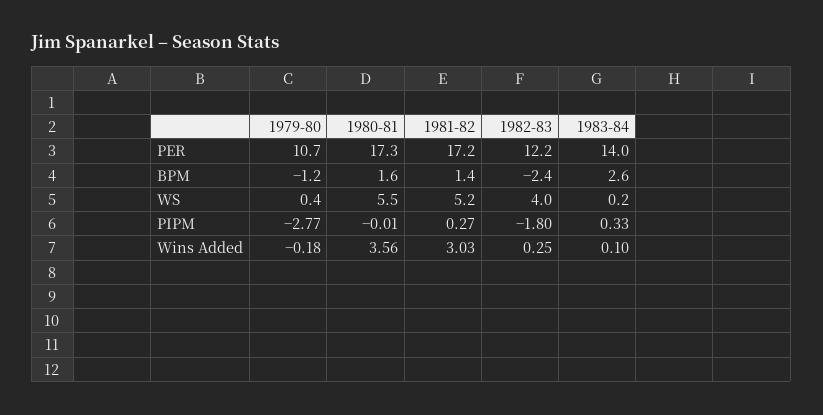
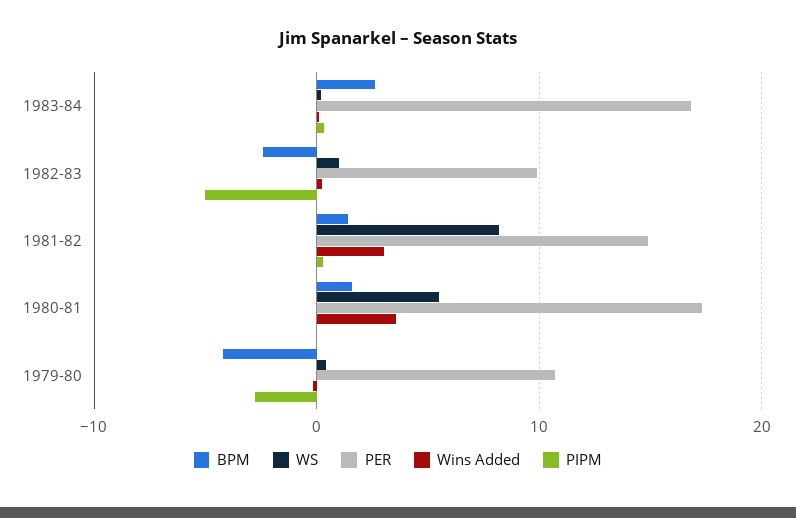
  {
    "PER": {
      "1979-80": 10.7,
      "1980-81": 17.3,
-     "1981-82": 17.2,
+     "1981-82": 15,
-     "1982-83": 12.2,
+     "1982-83": 10,
-     "1983-84": 14
+     "1983-84": 17
    },
    "BPM": {
-     "1979-80": -1.2,
+     "1979-80": -4,
      "1980-81": 1.6,
      "1981-82": 1.4,
      "1982-83": -2.4,
      "1983-84": 2.6
    },
    "WS": {
      "1979-80": 0.4,
      "1980-81": 5.5,
-     "1981-82": 5.2,
+     "1981-82": 8,
-     "1982-83": 4,
+     "1982-83": 1,
      "1983-84": 0.2
    },
    "PIPM": {
      "1979-80": -2.77,
      "1980-81": -0.01,
      "1981-82": 0.27,
-     "1982-83": -1.8,
+     "1982-83": -5,
      "1983-84": 0.33
    },
    "Wins Added": {
      "1979-80": -0.18,
      "1980-81": 3.56,
      "1981-82": 3.03,
      "1982-83": 0.25,
      "1983-84": 0.1
    }
  }

